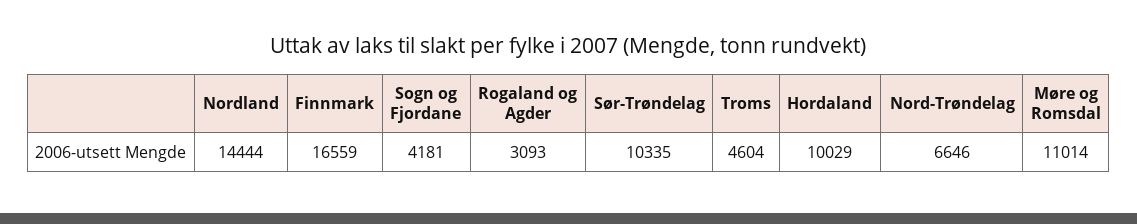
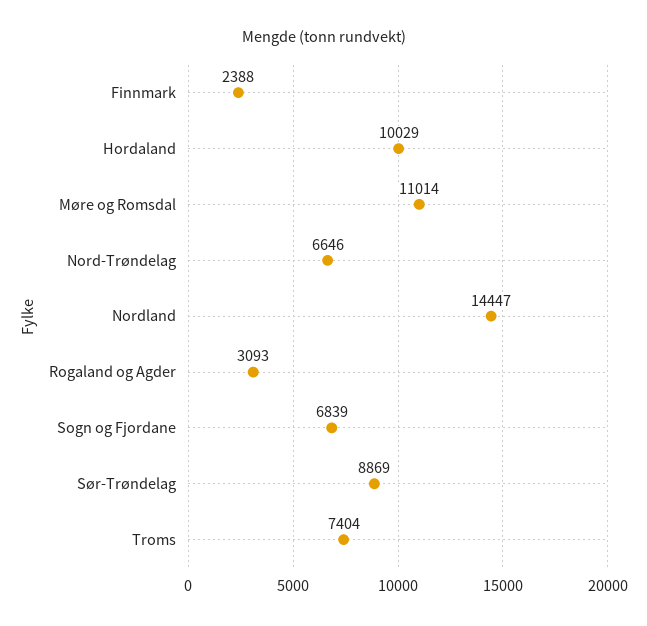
  {
-   "Nordland": 14444,
+   "Nordland": 14447,
-   "Finnmark": 16559,
+   "Finnmark": 2388,
-   "Sogn og Fjordane": 4181,
+   "Sogn og Fjordane": 6839,
    "Rogaland og Agder": 3093,
-   "Sør-Trøndelag": 10335,
+   "Sør-Trøndelag": 8869,
-   "Troms": 4604,
+   "Troms": 7404,
    "Hordaland": 10029,
    "Nord-Trøndelag": 6646,
    "Møre og Romsdal": 11014
  }

